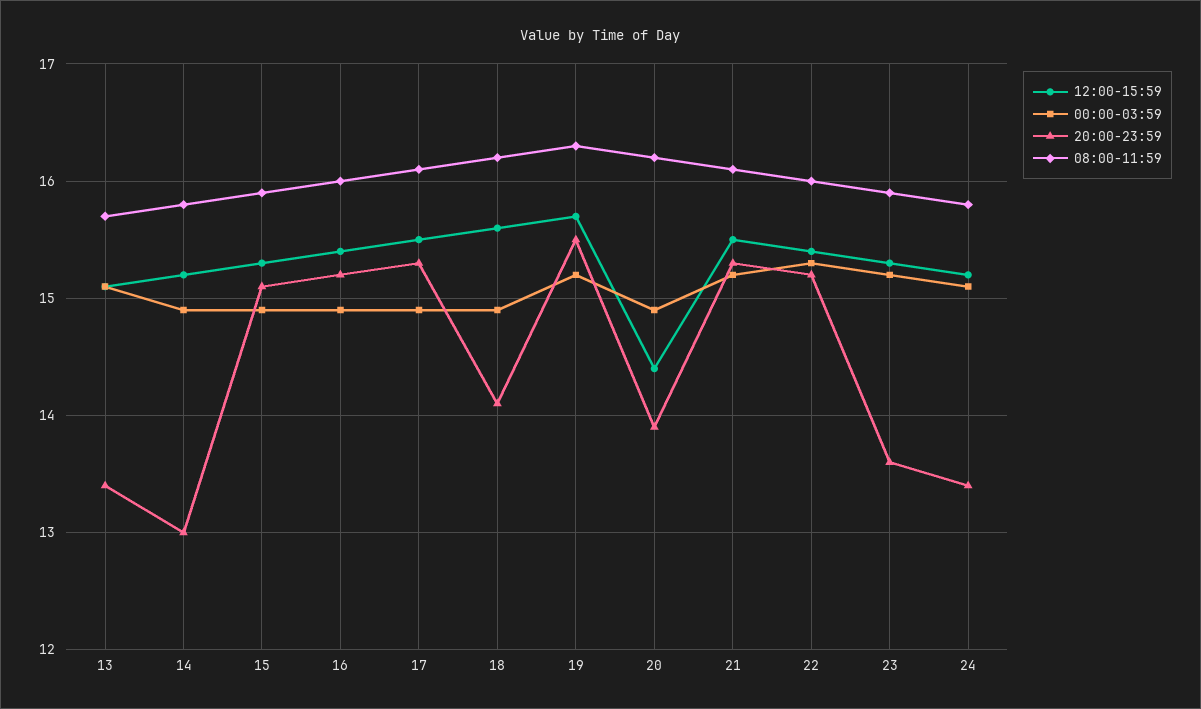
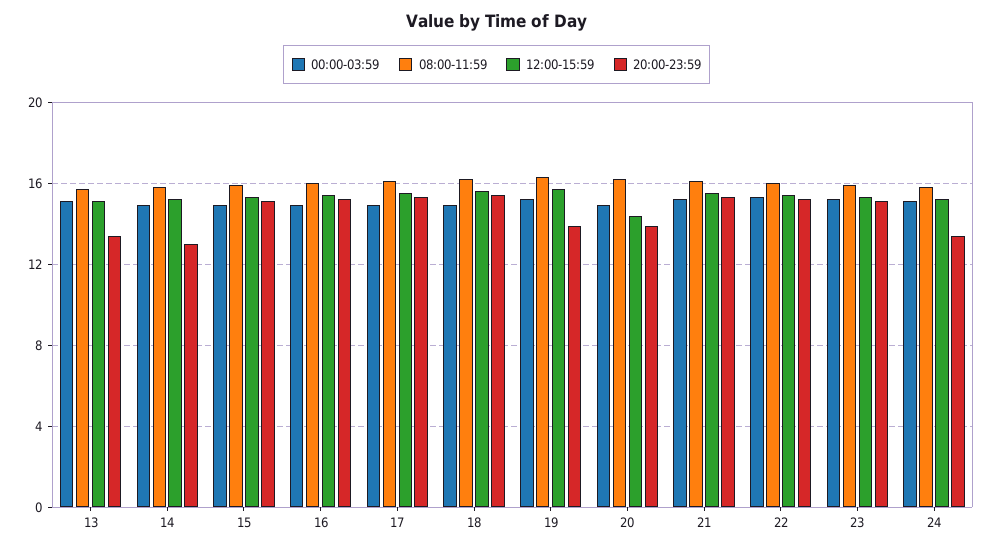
  {
    "12:00-15:59": {
      "13": 15.1,
      "14": 15.2,
      "15": 15.3,
      "16": 15.4,
      "17": 15.5,
      "18": 15.6,
      "19": 15.7,
      "20": 14.4,
      "21": 15.5,
      "22": 15.4,
      "23": 15.3,
      "24": 15.2
    },
    "00:00-03:59": {
      "13": 15.1,
      "14": 14.9,
      "15": 14.9,
      "16": 14.9,
      "17": 14.9,
      "18": 14.9,
      "19": 15.2,
      "20": 14.9,
      "21": 15.2,
      "22": 15.3,
      "23": 15.2,
      "24": 15.1
    },
    "20:00-23:59": {
      "13": 13.4,
      "14": 13,
      "15": 15.1,
      "16": 15.2,
      "17": 15.3,
-     "18": 14.1,
+     "18": 15.5,
-     "19": 15.5,
+     "19": 14,
      "20": 13.9,
      "21": 15.3,
      "22": 15.2,
-     "23": 13.6,
+     "23": 15,
      "24": 13.4
    },
    "08:00-11:59": {
      "13": 15.7,
      "14": 15.8,
      "15": 15.9,
      "16": 16,
      "17": 16.1,
      "18": 16.2,
      "19": 16.3,
      "20": 16.2,
      "21": 16.1,
      "22": 16,
      "23": 15.9,
      "24": 15.8
    }
  }

